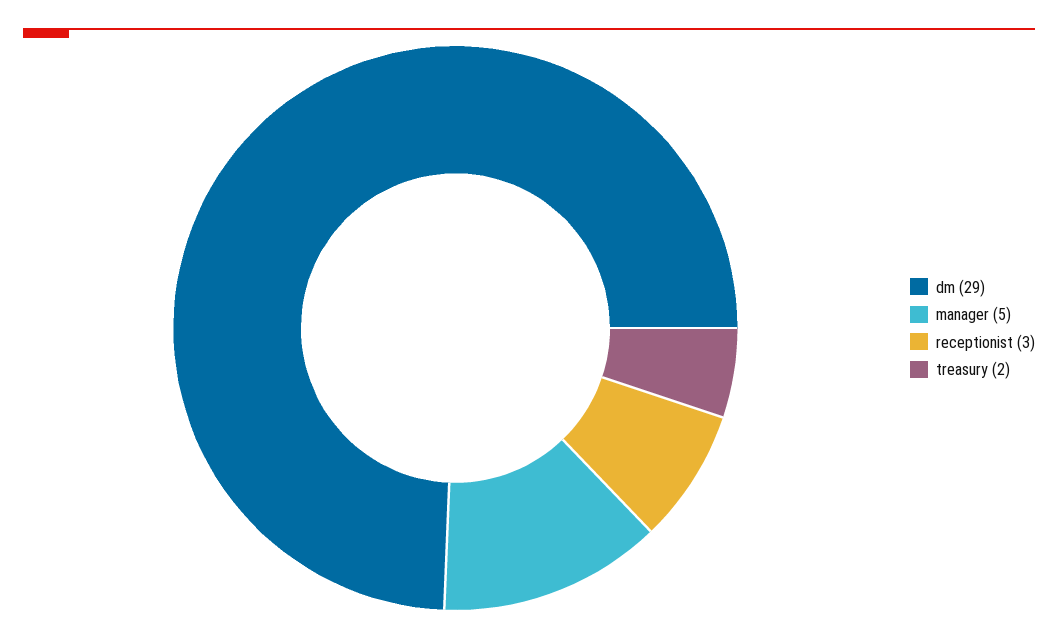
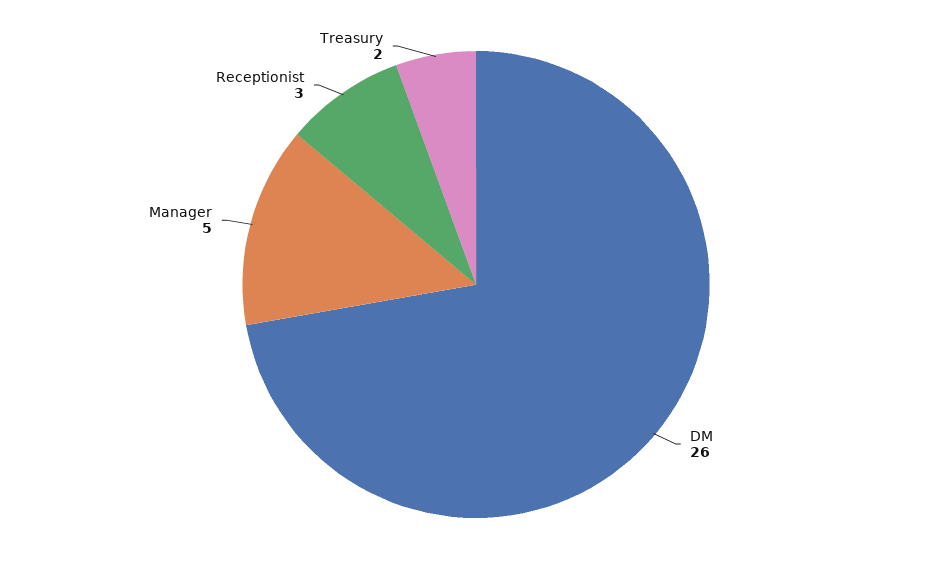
  {
-   "dm": 29,
+   "dm": 26,
    "manager": 5,
    "receptionist": 3,
    "treasury": 2
  }

